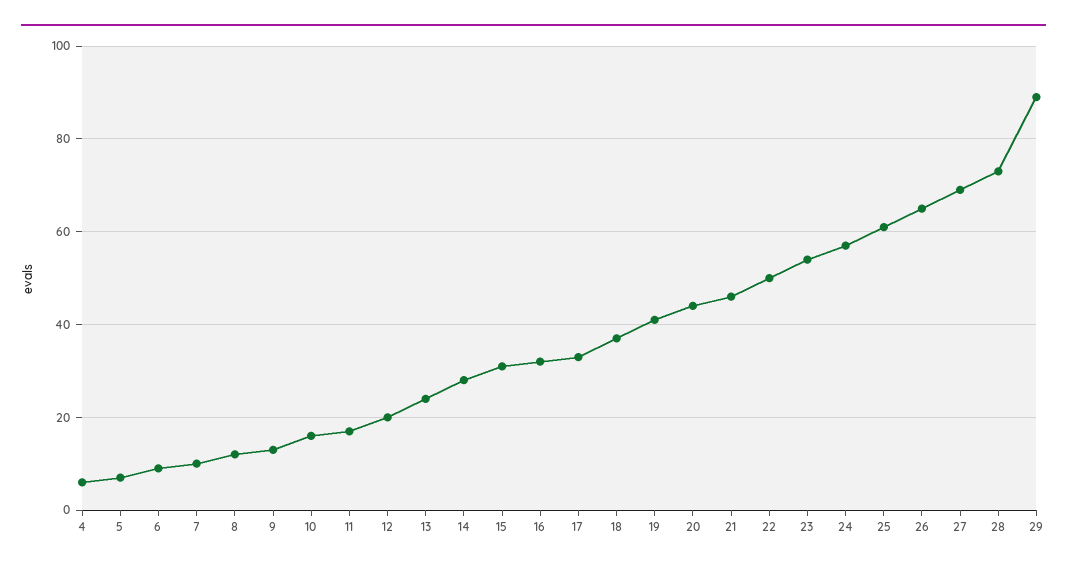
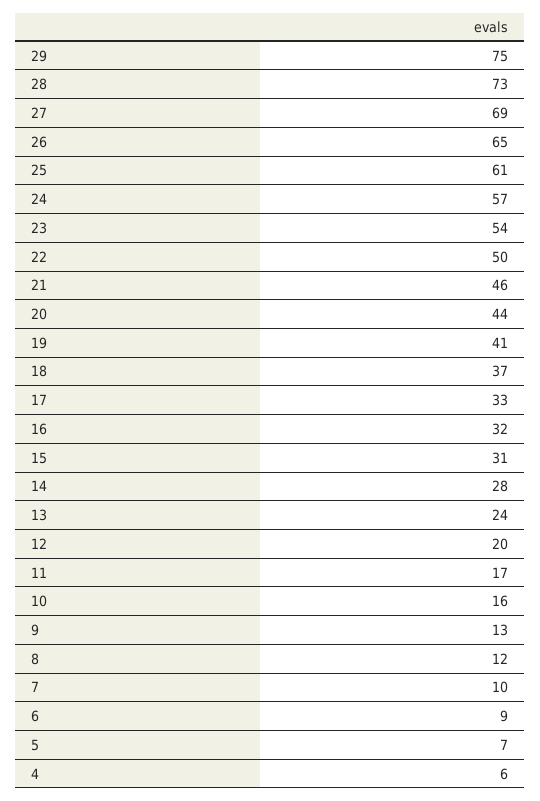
  {
    "4": 6,
    "5": 7,
    "6": 9,
    "7": 10,
    "8": 12,
    "9": 13,
    "10": 16,
    "11": 17,
    "12": 20,
    "13": 24,
    "14": 28,
    "15": 31,
    "16": 32,
    "17": 33,
    "18": 37,
    "19": 41,
    "20": 44,
    "21": 46,
    "22": 50,
    "23": 54,
    "24": 57,
    "25": 61,
    "26": 65,
    "27": 69,
    "28": 73,
-   "29": 90
+   "29": 75
  }

